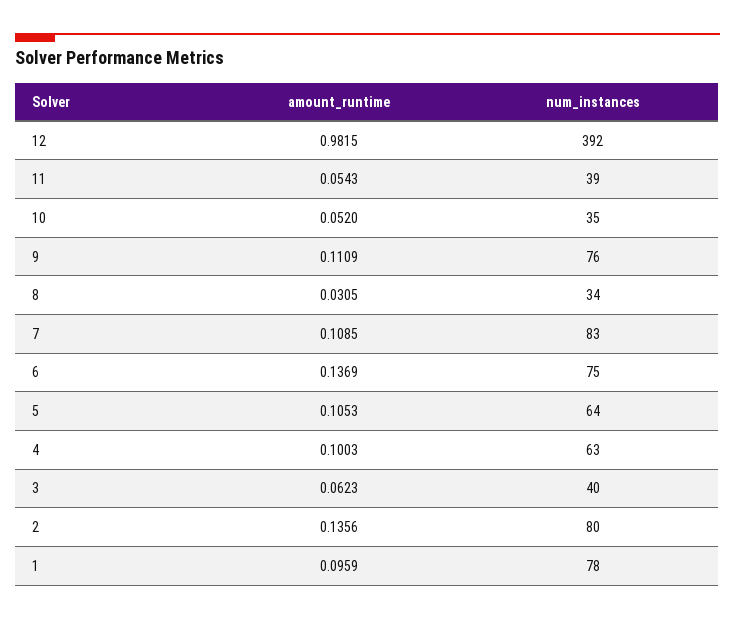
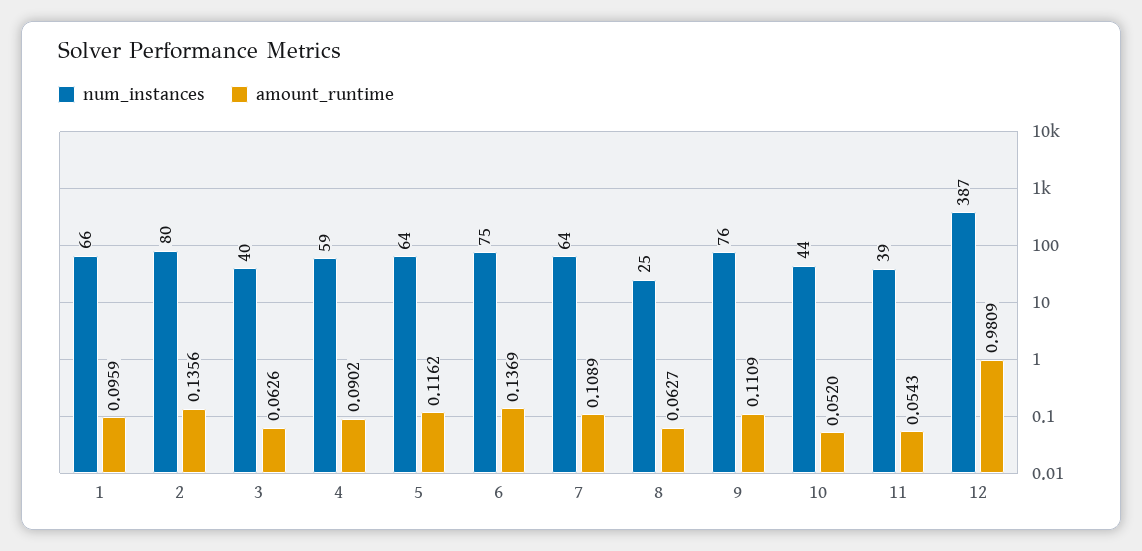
  {
    "amount_runtime": {
-     "12": 0.9815,
+     "12": 0.9809,
      "11": 0.0543,
      "10": 0.052,
      "9": 0.1109,
-     "8": 0.0305,
+     "8": 0.0627,
-     "7": 0.1085,
+     "7": 0.1089,
      "6": 0.1369,
-     "5": 0.1053,
+     "5": 0.1162,
-     "4": 0.1003,
+     "4": 0.0902,
-     "3": 0.0623,
+     "3": 0.0626,
      "2": 0.1356,
      "1": 0.0959
    },
    "num_instances": {
-     "12": 392,
+     "12": 387,
      "11": 39,
-     "10": 35,
+     "10": 44,
      "9": 76,
-     "8": 34,
+     "8": 25,
-     "7": 83,
+     "7": 64,
      "6": 75,
      "5": 64,
-     "4": 63,
+     "4": 59,
      "3": 40,
      "2": 80,
-     "1": 78
+     "1": 66
    }
  }

